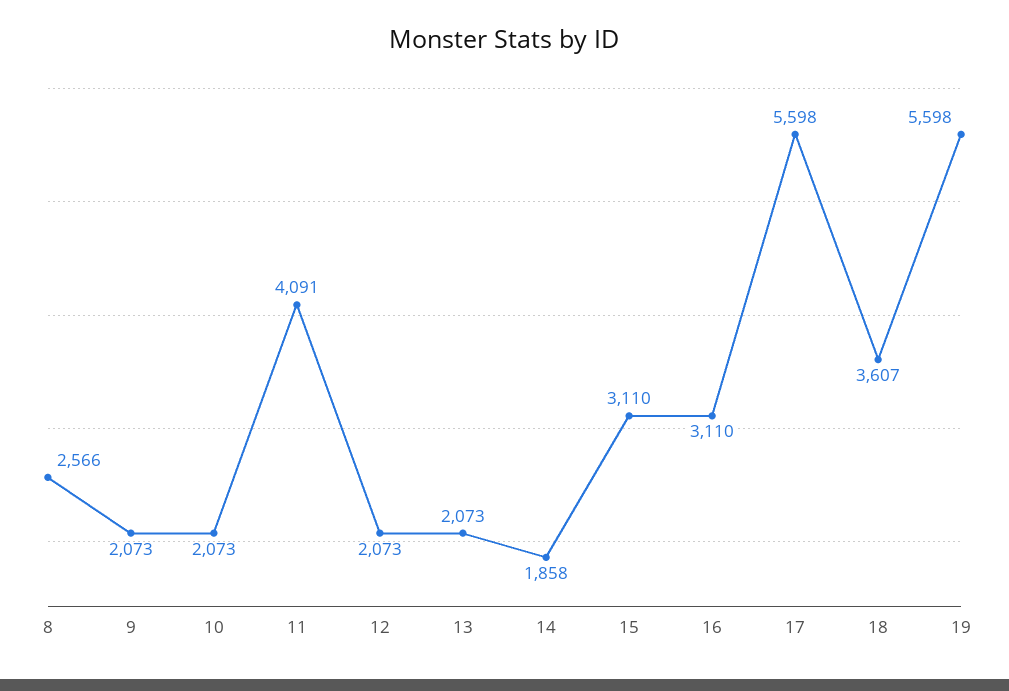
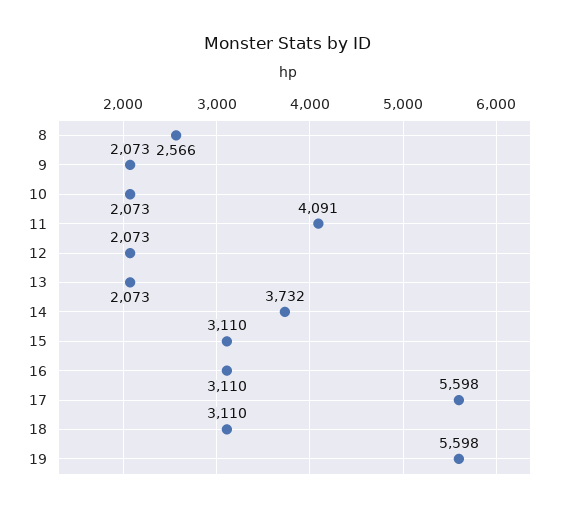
  {
    "8": 2566,
    "9": 2073,
    "10": 2073,
    "11": 4091,
    "12": 2073,
    "13": 2073,
-   "14": 1858,
+   "14": 3732,
    "15": 3110,
    "16": 3110,
    "17": 5598,
-   "18": 3607,
+   "18": 3110,
    "19": 5598
  }

